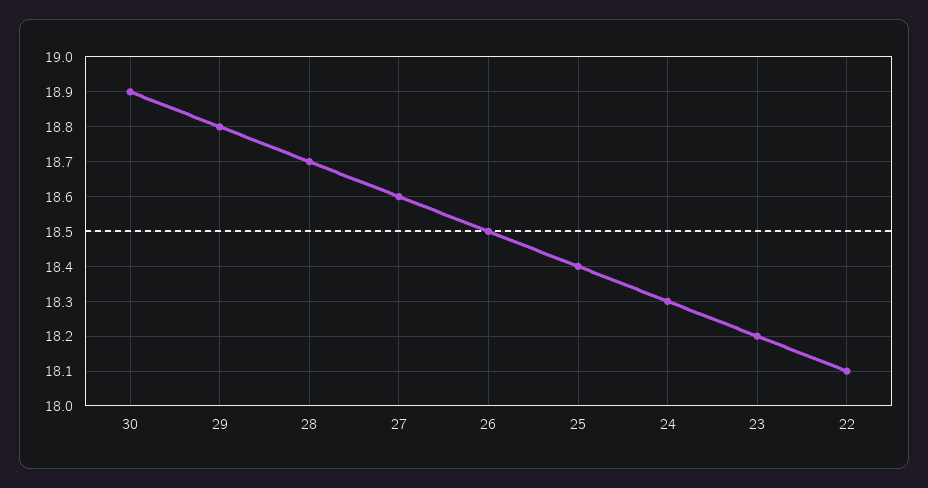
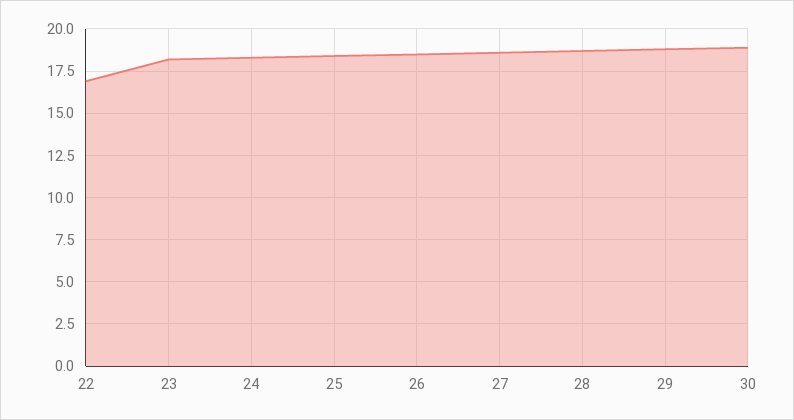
  {
    "30": 18.9,
    "29": 18.8,
    "28": 18.7,
    "27": 18.6,
    "26": 18.5,
    "25": 18.4,
    "24": 18.3,
    "23": 18.2,
-   "22": 18.1
+   "22": 17
  }

